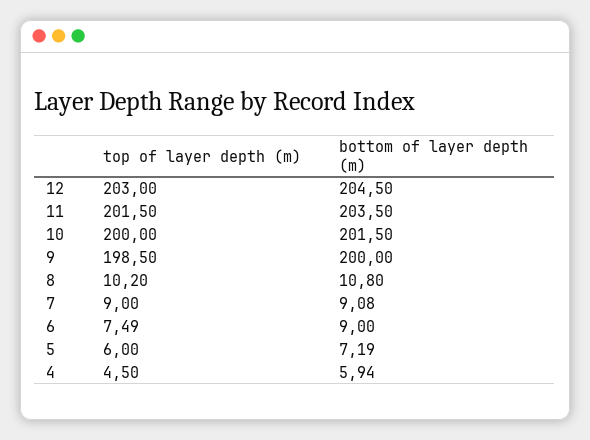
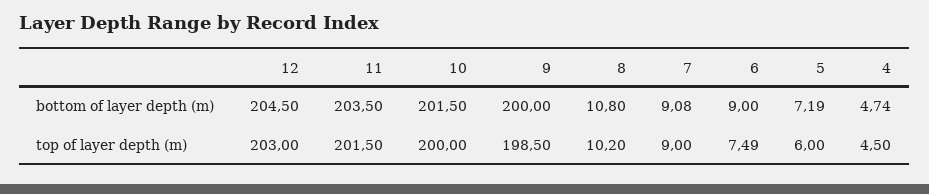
  {
    "top of layer depth (m)": {
      "12": 203,
      "11": 201.5,
      "10": 200,
      "9": 198.5,
      "8": 10.2,
      "7": 9,
      "6": 7.49,
      "5": 6,
      "4": 4.5
    },
    "bottom of layer depth (m)": {
      "12": 204.5,
      "11": 203.5,
      "10": 201.5,
      "9": 200,
      "8": 10.8,
      "7": 9.08,
      "6": 9,
      "5": 7.19,
-     "4": 5.94
+     "4": 4.74
    }
  }

